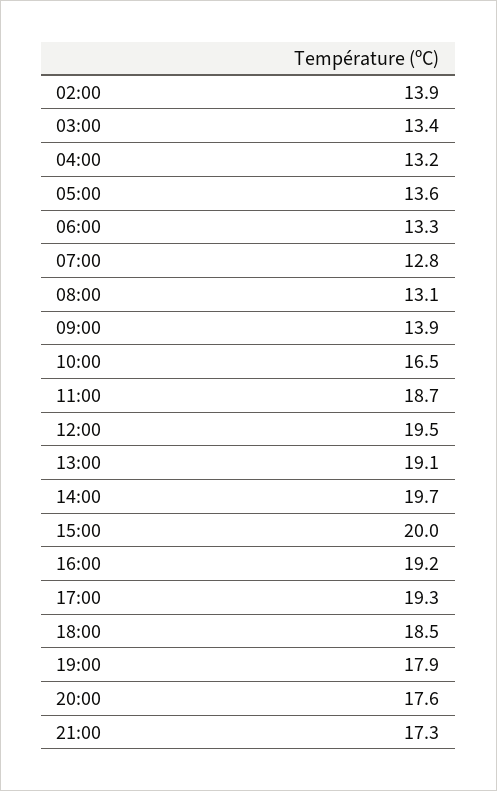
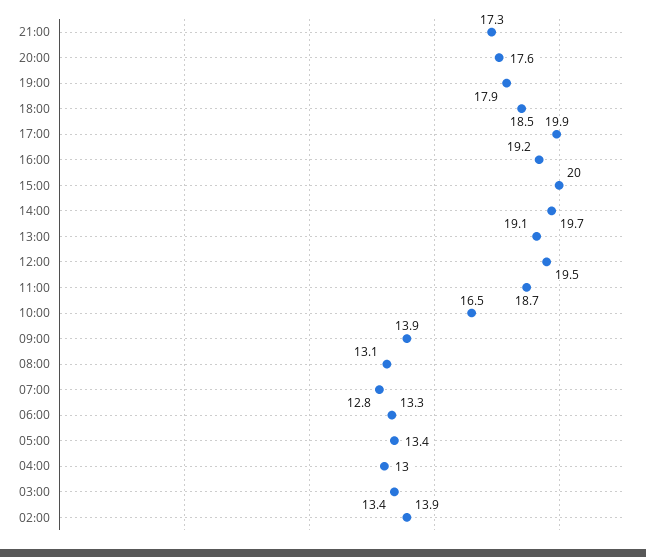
  {
    "02:00": 13.9,
    "03:00": 13.4,
-   "04:00": 13.2,
+   "04:00": 13,
-   "05:00": 13.6,
+   "05:00": 13.4,
    "06:00": 13.3,
    "07:00": 12.8,
    "08:00": 13.1,
    "09:00": 13.9,
    "10:00": 16.5,
    "11:00": 18.7,
    "12:00": 19.5,
    "13:00": 19.1,
    "14:00": 19.7,
    "15:00": 20,
    "16:00": 19.2,
-   "17:00": 19.3,
+   "17:00": 19.9,
    "18:00": 18.5,
    "19:00": 17.9,
    "20:00": 17.6,
    "21:00": 17.3
  }

